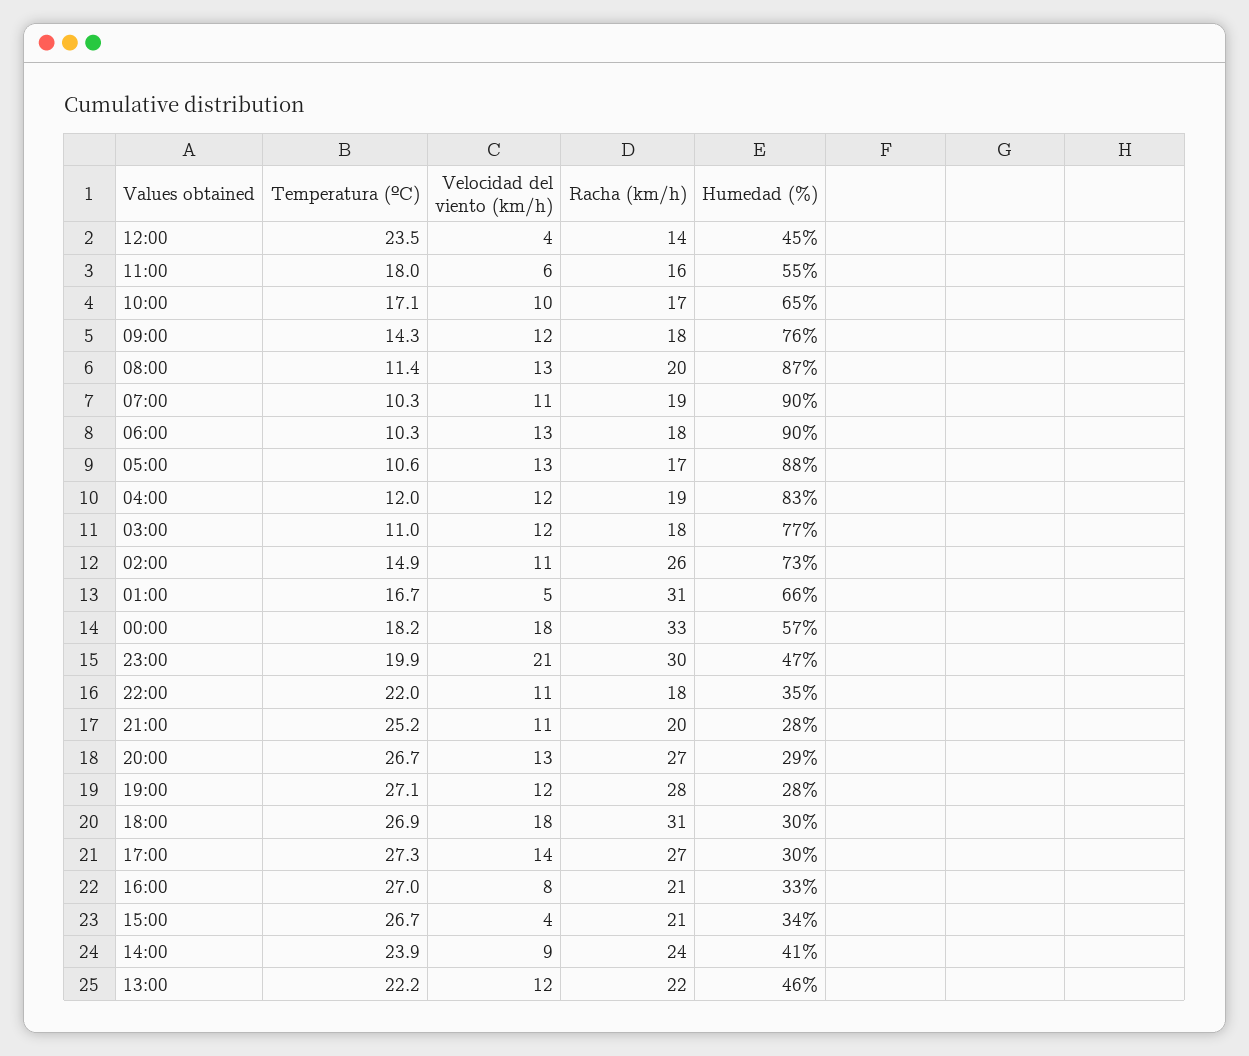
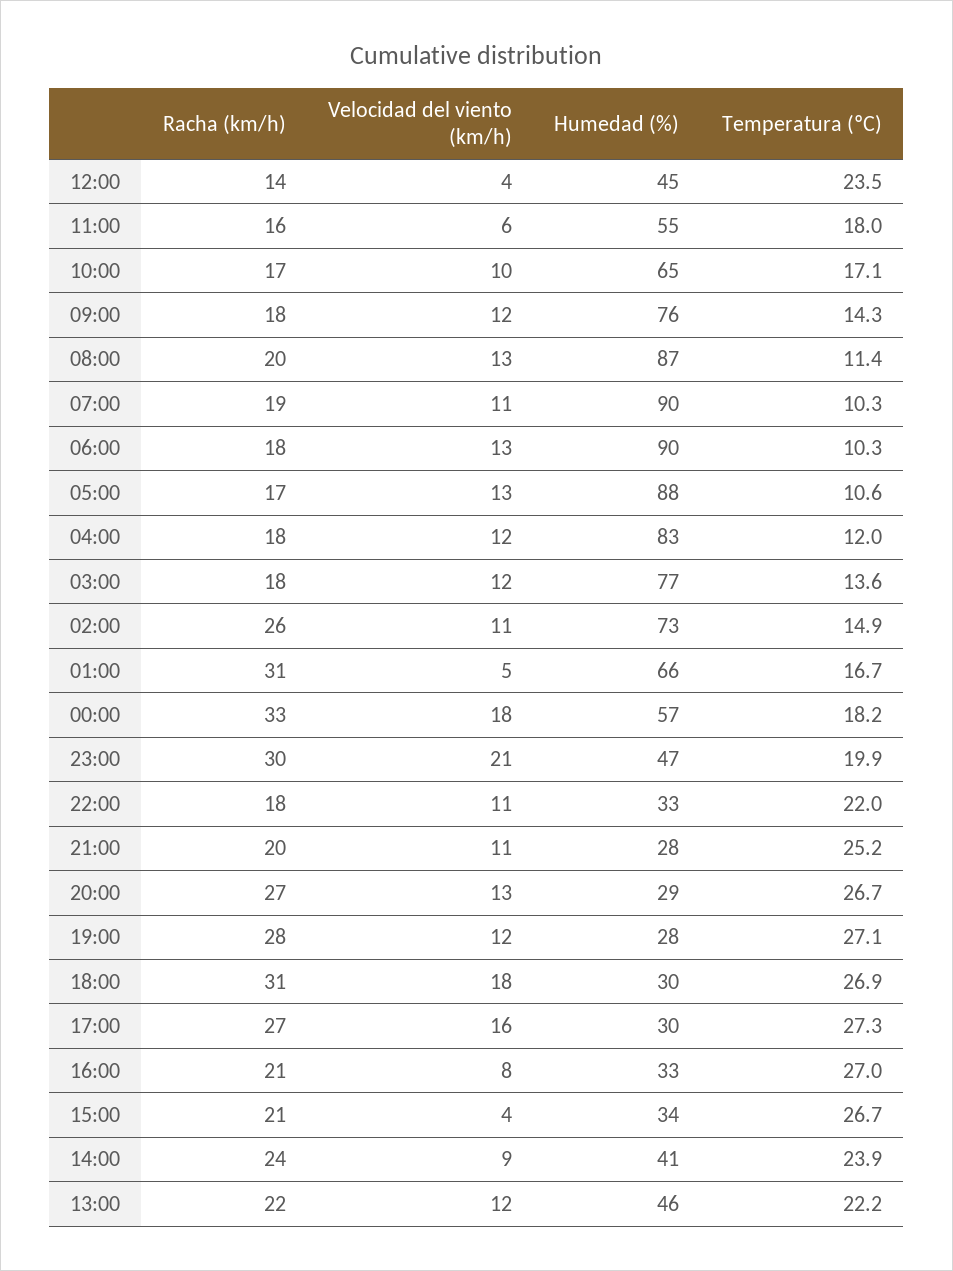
  {
    "Temperatura (ºC)": {
      "12:00": 23.5,
      "11:00": 18,
      "10:00": 17.1,
      "09:00": 14.3,
      "08:00": 11.4,
      "07:00": 10.3,
      "06:00": 10.3,
      "05:00": 10.6,
      "04:00": 12,
-     "03:00": 11,
+     "03:00": 13.6,
      "02:00": 14.9,
      "01:00": 16.7,
      "00:00": 18.2,
      "23:00": 19.9,
      "22:00": 22,
      "21:00": 25.2,
      "20:00": 26.7,
      "19:00": 27.1,
      "18:00": 26.9,
      "17:00": 27.3,
      "16:00": 27,
      "15:00": 26.7,
      "14:00": 23.9,
      "13:00": 22.2
    },
    "Velocidad del viento (km/h)": {
      "12:00": 4,
      "11:00": 6,
      "10:00": 10,
      "09:00": 12,
      "08:00": 13,
      "07:00": 11,
      "06:00": 13,
      "05:00": 13,
      "04:00": 12,
      "03:00": 12,
      "02:00": 11,
      "01:00": 5,
      "00:00": 18,
      "23:00": 21,
      "22:00": 11,
      "21:00": 11,
      "20:00": 13,
      "19:00": 12,
      "18:00": 18,
-     "17:00": 14,
+     "17:00": 16,
      "16:00": 8,
      "15:00": 4,
      "14:00": 9,
      "13:00": 12
    },
    "Racha (km/h)": {
      "12:00": 14,
      "11:00": 16,
      "10:00": 17,
      "09:00": 18,
      "08:00": 20,
      "07:00": 19,
      "06:00": 18,
      "05:00": 17,
-     "04:00": 19,
+     "04:00": 18,
      "03:00": 18,
      "02:00": 26,
      "01:00": 31,
      "00:00": 33,
      "23:00": 30,
      "22:00": 18,
      "21:00": 20,
      "20:00": 27,
      "19:00": 28,
      "18:00": 31,
      "17:00": 27,
      "16:00": 21,
      "15:00": 21,
      "14:00": 24,
      "13:00": 22
    },
    "Humedad (%)": {
      "12:00": 45,
      "11:00": 55,
      "10:00": 65,
      "09:00": 76,
      "08:00": 87,
      "07:00": 90,
      "06:00": 90,
      "05:00": 88,
      "04:00": 83,
      "03:00": 77,
      "02:00": 73,
      "01:00": 66,
      "00:00": 57,
      "23:00": 47,
-     "22:00": 35,
+     "22:00": 33,
      "21:00": 28,
      "20:00": 29,
      "19:00": 28,
      "18:00": 30,
      "17:00": 30,
      "16:00": 33,
      "15:00": 34,
      "14:00": 41,
      "13:00": 46
    }
  }

